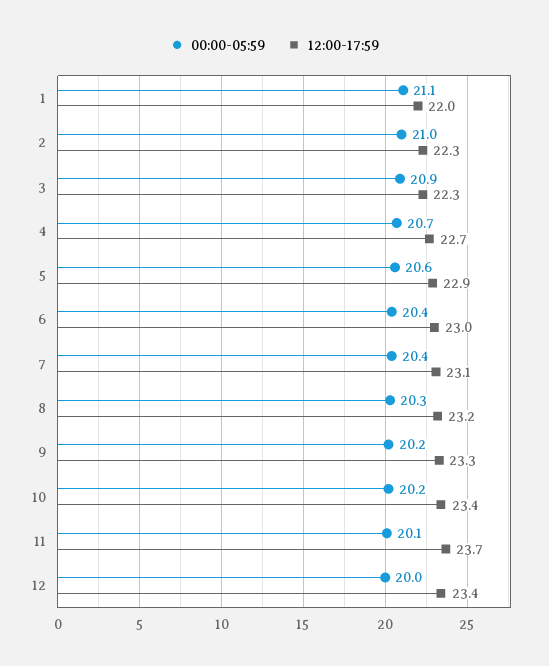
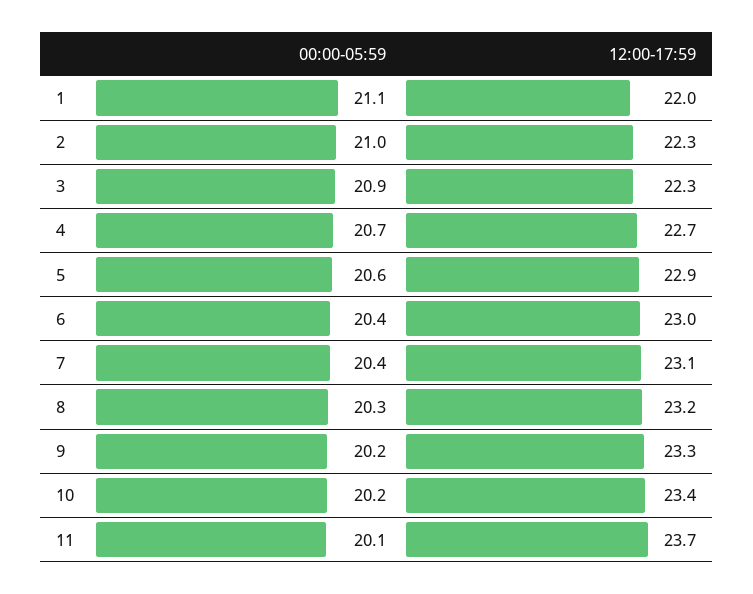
  {
    "00:00-05:59": {
      "1": 21.1,
      "2": 21,
      "3": 20.9,
      "4": 20.7,
      "5": 20.6,
      "6": 20.4,
      "7": 20.4,
      "8": 20.3,
      "9": 20.2,
      "10": 20.2,
-     "11": 20.1,
+     "11": 20.1
-     "12": 20
    },
    "12:00-17:59": {
      "1": 22,
      "2": 22.3,
      "3": 22.3,
      "4": 22.7,
      "5": 22.9,
      "6": 23,
      "7": 23.1,
      "8": 23.2,
      "9": 23.3,
      "10": 23.4,
-     "11": 23.7,
+     "11": 23.7
-     "12": 23.4
    }
  }

